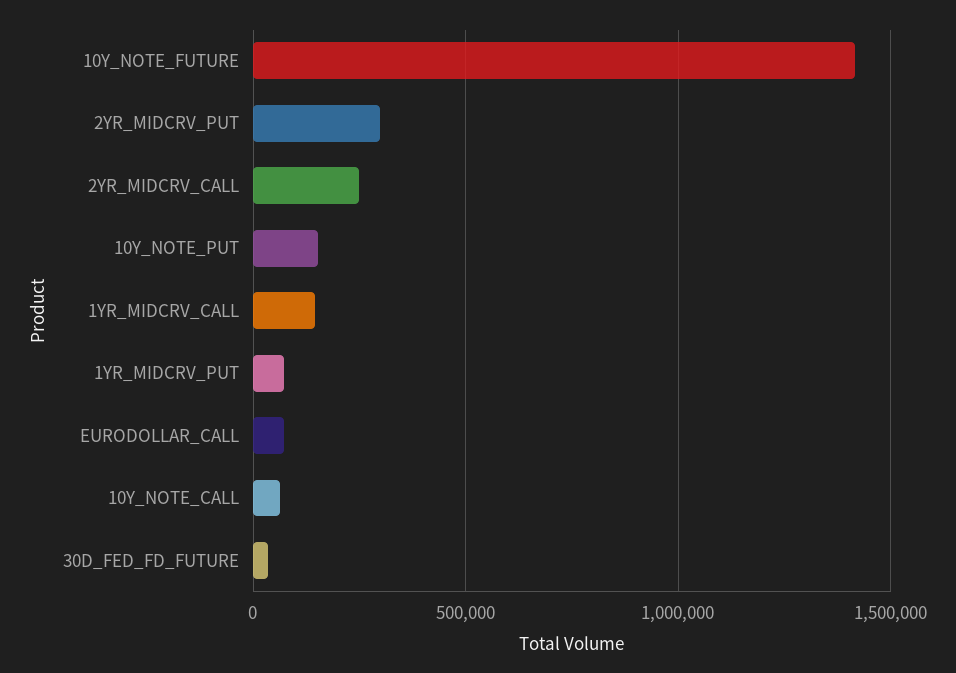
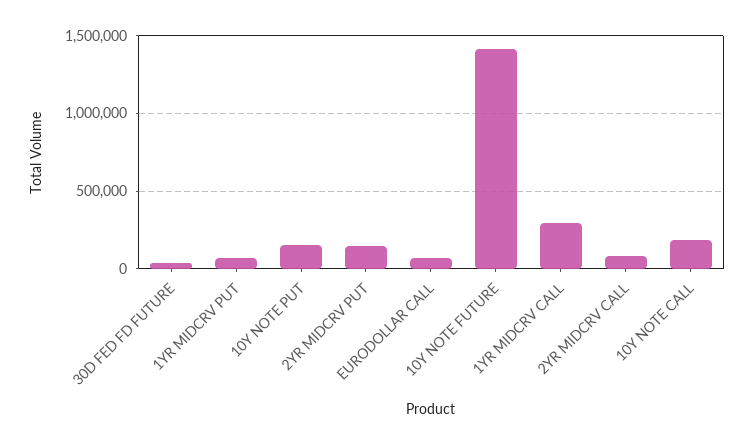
  {
    "10Y_NOTE_FUTURE": 1400000,
-   "2YR_MIDCRV_PUT": 300000,
+   "2YR_MIDCRV_PUT": 150000,
-   "2YR_MIDCRV_CALL": 250000,
+   "2YR_MIDCRV_CALL": 100000,
    "10Y_NOTE_PUT": 150000,
-   "1YR_MIDCRV_CALL": 150000,
+   "1YR_MIDCRV_CALL": 300000,
    "1YR_MIDCRV_PUT": 50000,
    "EURODOLLAR_CALL": 50000,
-   "10Y_NOTE_CALL": 50000,
+   "10Y_NOTE_CALL": 200000,
    "30D_FED_FD_FUTURE": 50000
  }

